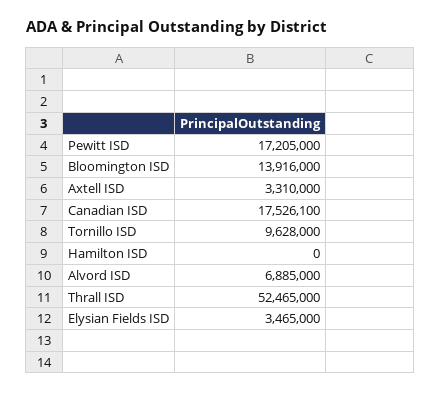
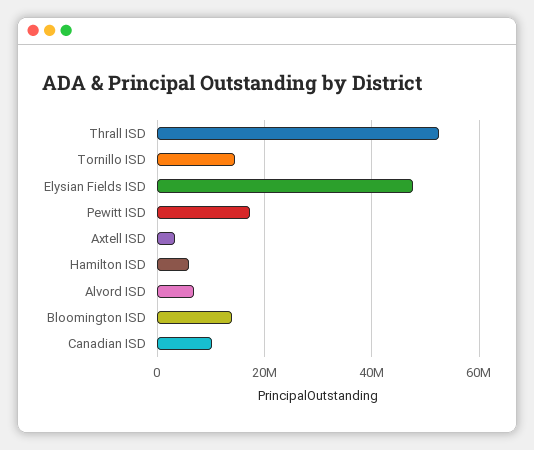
  {
    "Pewitt ISD": 17205000,
    "Bloomington ISD": 13916000,
    "Axtell ISD": 3310000,
-   "Canadian ISD": 17526100,
+   "Canadian ISD": 10000000,
-   "Tornillo ISD": 9628000,
+   "Tornillo ISD": 14000000,
-   "Hamilton ISD": 0,
+   "Hamilton ISD": 6000000,
    "Alvord ISD": 6885000,
    "Thrall ISD": 52465000,
-   "Elysian Fields ISD": 3465000
+   "Elysian Fields ISD": 48000000
  }

